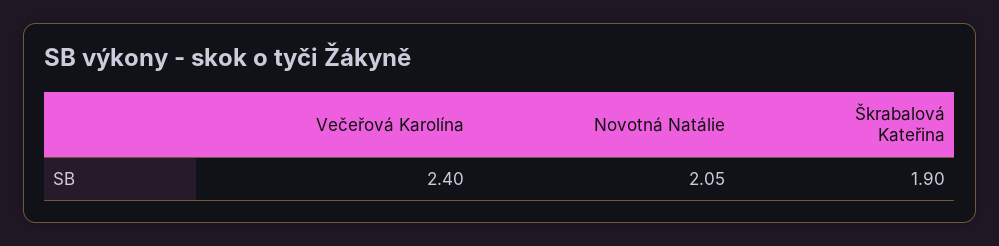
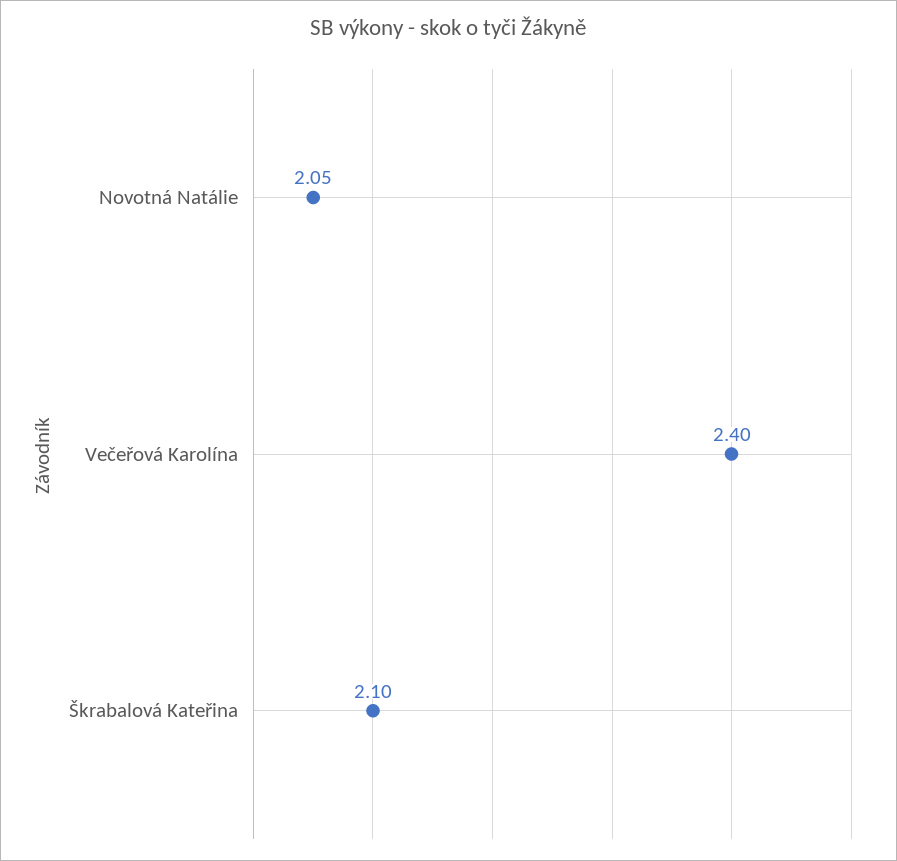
  {
    "Večeřová Karolína": 2.4,
    "Novotná Natálie": 2.05,
-   "Škrabalová Kateřina": 1.9
+   "Škrabalová Kateřina": 2.1
  }

